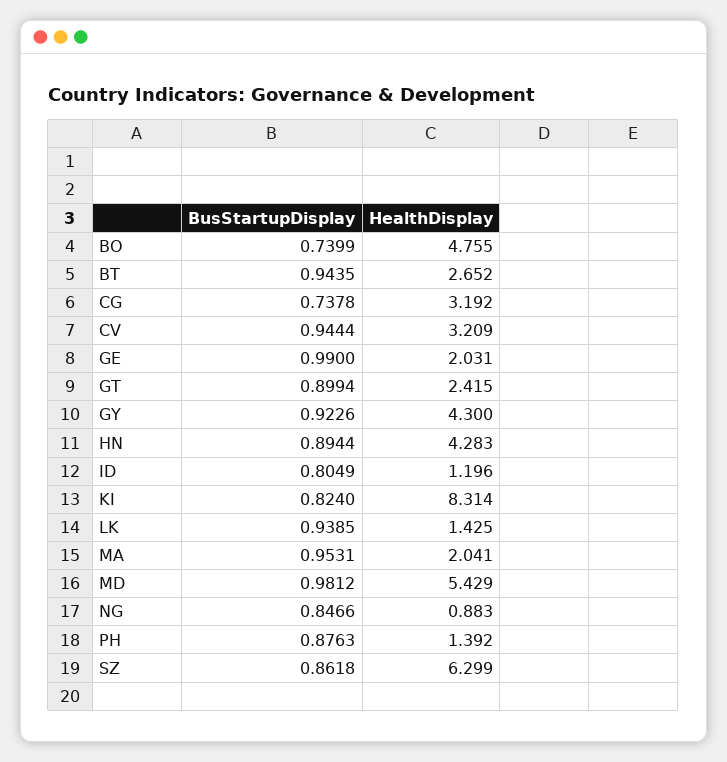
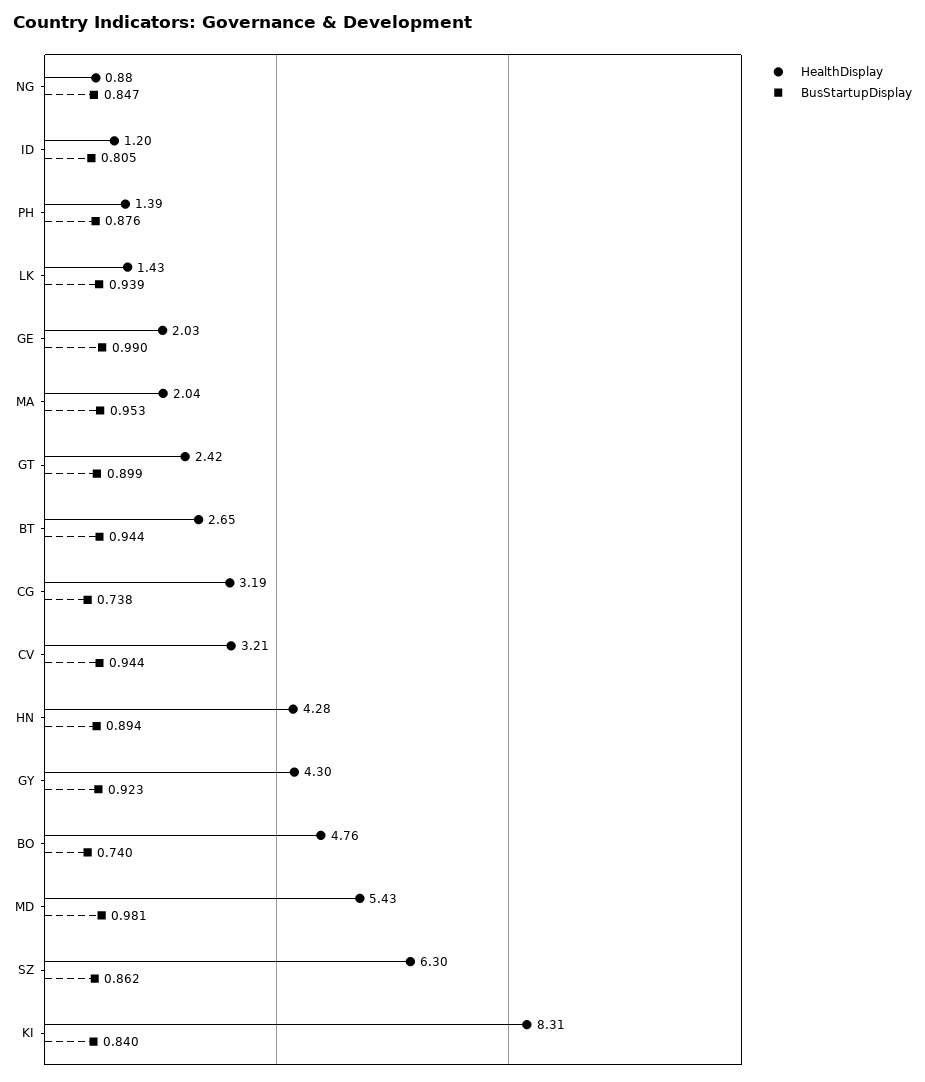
  {
    "BusStartupDisplay": {
      "BO": 0.7399,
      "BT": 0.9435,
      "CG": 0.7378,
      "CV": 0.9444,
      "GE": 0.99,
      "GT": 0.8994,
      "GY": 0.9226,
      "HN": 0.8944,
      "ID": 0.8049,
-     "KI": 0.824,
+     "KI": 0.84,
      "LK": 0.9385,
      "MA": 0.9531,
      "MD": 0.9812,
      "NG": 0.8466,
      "PH": 0.8763,
      "SZ": 0.8618
    },
    "HealthDisplay": {
      "BO": 4.755,
      "BT": 2.652,
      "CG": 3.192,
      "CV": 3.209,
      "GE": 2.031,
      "GT": 2.415,
      "GY": 4.3,
      "HN": 4.283,
      "ID": 1.196,
      "KI": 8.314,
      "LK": 1.425,
      "MA": 2.041,
      "MD": 5.429,
      "NG": 0.883,
      "PH": 1.392,
      "SZ": 6.299
    }
  }

